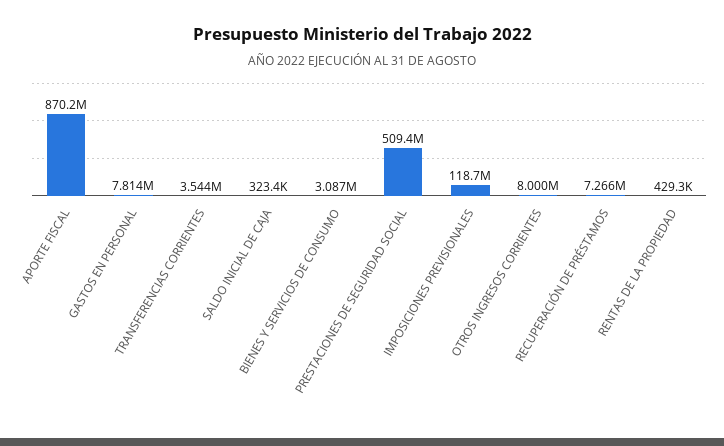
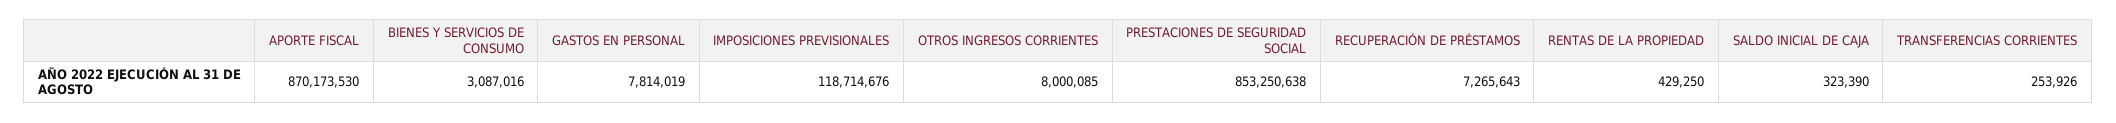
  {
    "APORTE FISCAL": 870173530,
    "GASTOS EN PERSONAL": 7814019,
-   "TRANSFERENCIAS CORRIENTES": 3544000,
+   "TRANSFERENCIAS CORRIENTES": 253926,
    "SALDO INICIAL DE CAJA": 323390,
    "BIENES Y SERVICIOS DE CONSUMO": 3087016,
-   "PRESTACIONES DE SEGURIDAD SOCIAL": 509400000,
+   "PRESTACIONES DE SEGURIDAD SOCIAL": 853250638,
    "IMPOSICIONES PREVISIONALES": 118714676,
    "OTROS INGRESOS CORRIENTES": 8000085,
    "RECUPERACIÓN DE PRÉSTAMOS": 7265643,
    "RENTAS DE LA PROPIEDAD": 429250
  }

